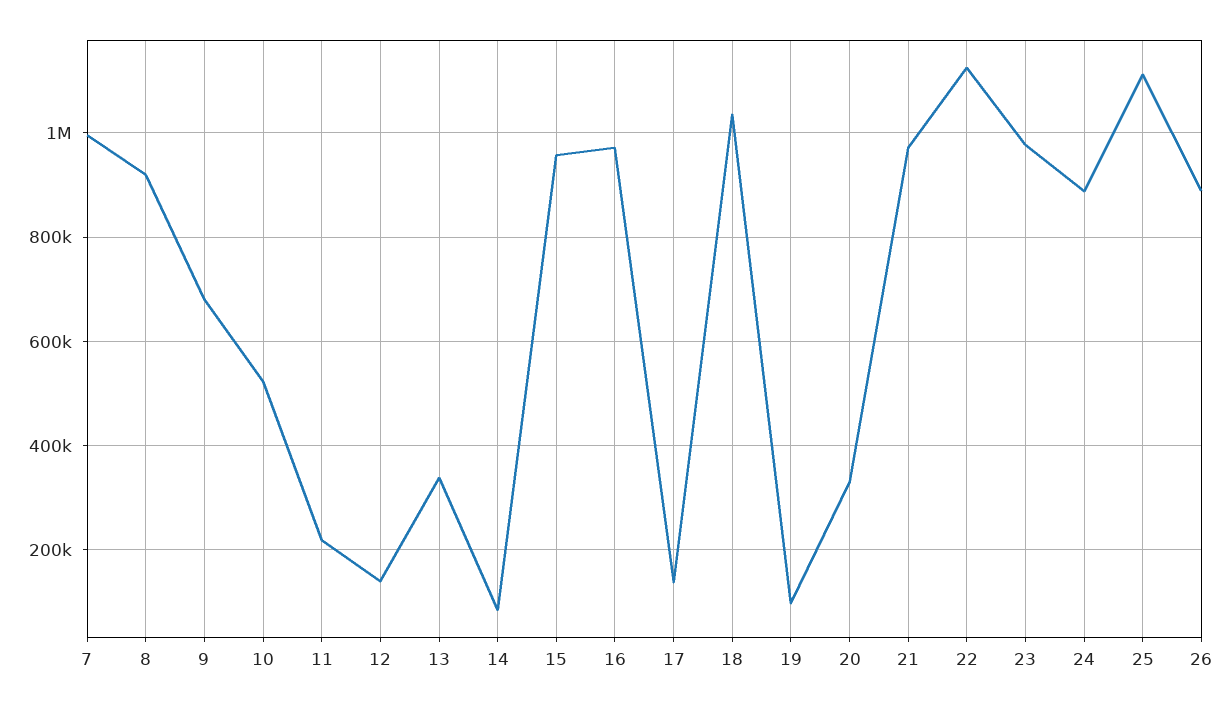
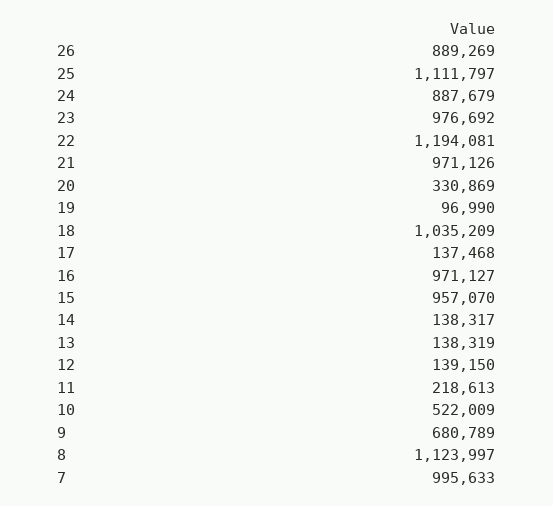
  {
    "7": 995633,
-   "8": 920000,
+   "8": 1123997,
    "9": 680789,
    "10": 522009,
    "11": 218613,
    "12": 139150,
-   "13": 340000,
+   "13": 138319,
-   "14": 80000,
+   "14": 138317,
    "15": 957070,
    "16": 971127,
    "17": 137468,
    "18": 1035209,
    "19": 96990,
    "20": 330869,
    "21": 971126,
-   "22": 1120000,
+   "22": 1194081,
    "23": 976692,
    "24": 887679,
    "25": 1111797,
    "26": 889269
  }

